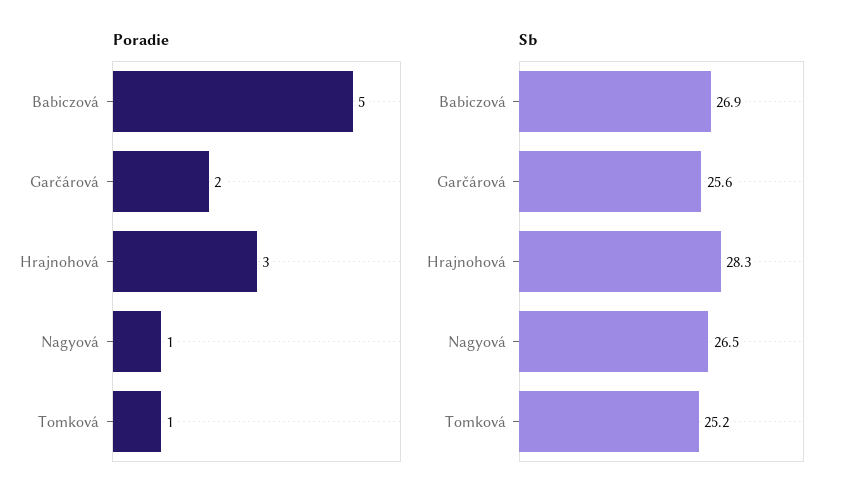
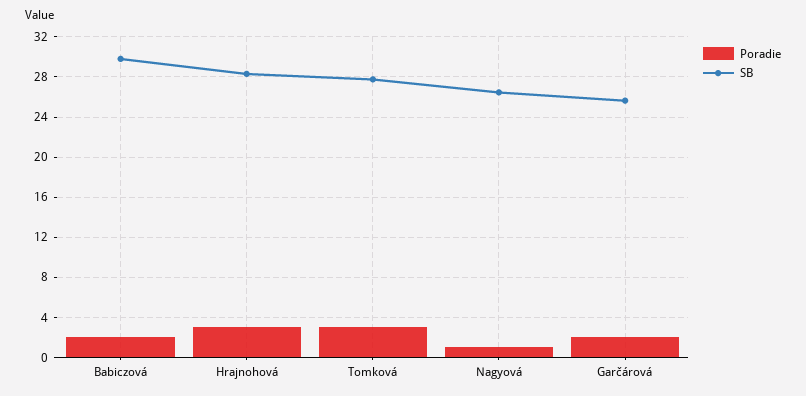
  {
    "Poradie": {
-     "Babiczová": 5,
+     "Babiczová": 2,
      "Garčárová": 2,
      "Hrajnohová": 3,
      "Nagyová": 1,
-     "Tomková": 1
+     "Tomková": 3
    },
    "Sb": {
-     "Babiczová": 26.9,
+     "Babiczová": 30,
      "Garčárová": 25.6,
      "Hrajnohová": 28.3,
      "Nagyová": 26.5,
-     "Tomková": 25.2
+     "Tomková": 28
    }
  }

